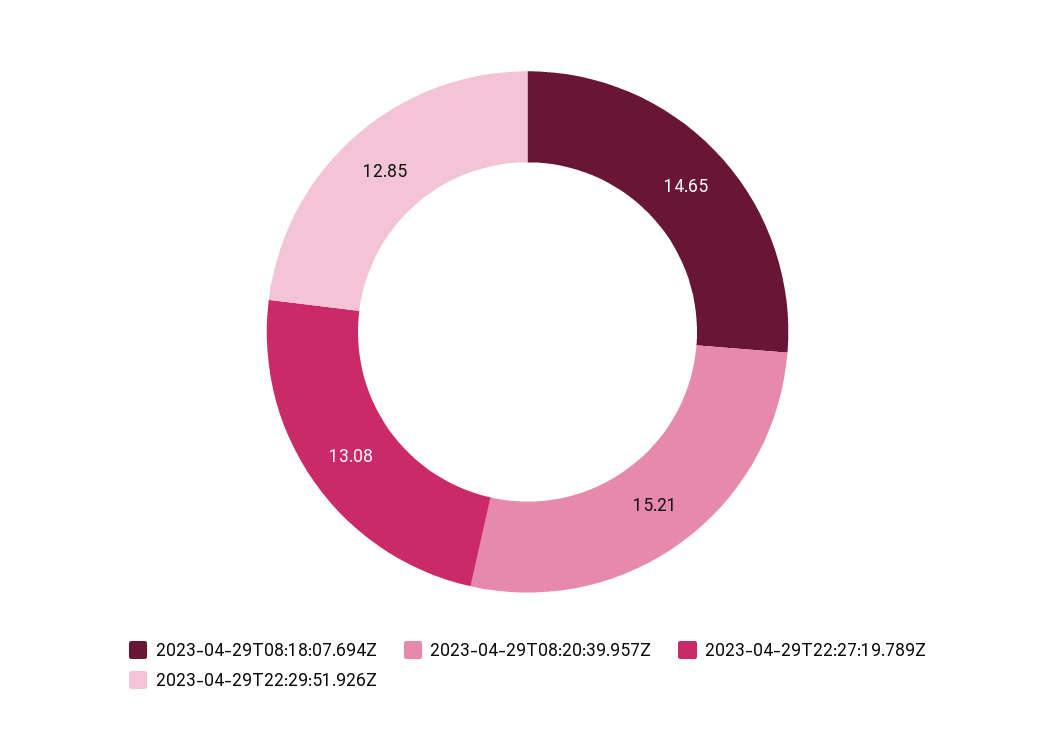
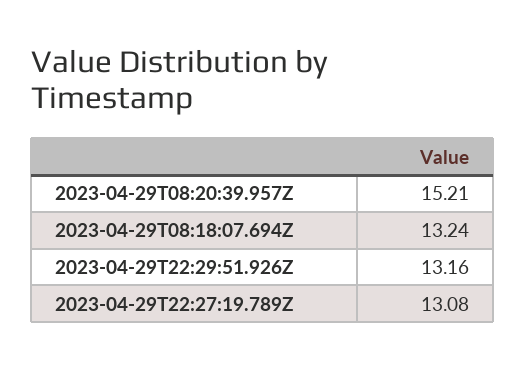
  {
-   "2023-04-29T08:18:07.694Z": 14.65,
+   "2023-04-29T08:18:07.694Z": 13.24,
    "2023-04-29T08:20:39.957Z": 15.21,
    "2023-04-29T22:27:19.789Z": 13.08,
-   "2023-04-29T22:29:51.926Z": 12.85
+   "2023-04-29T22:29:51.926Z": 13.16
  }

